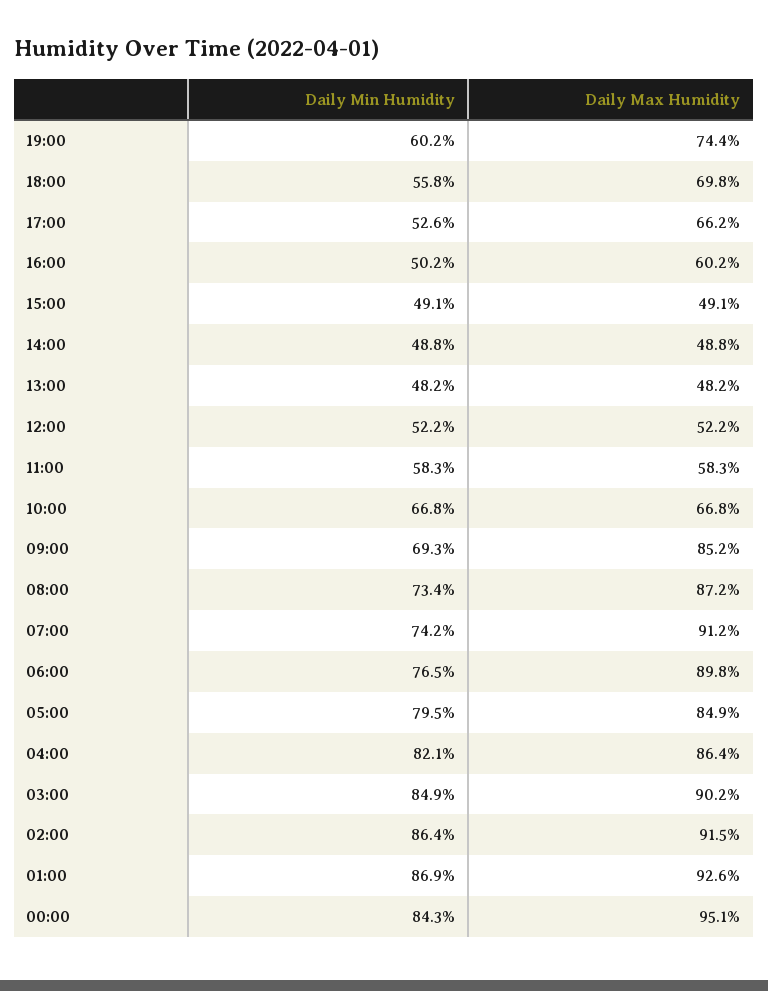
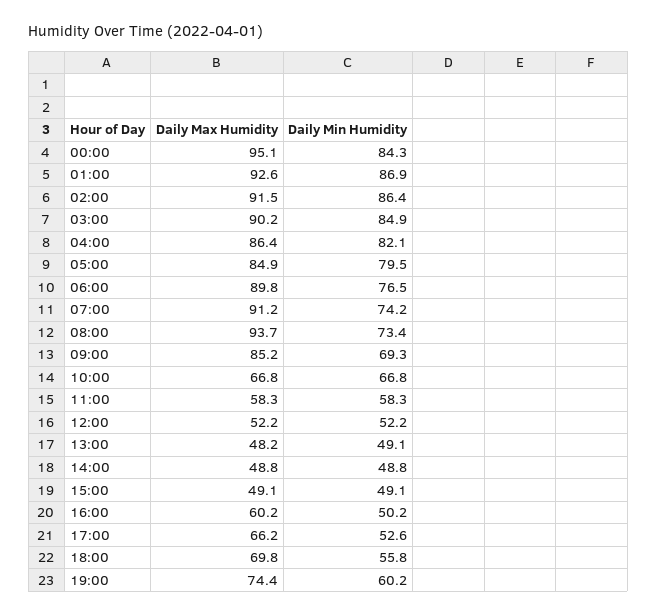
  {
    "Daily Min Humidity": {
      "19:00": 60.2,
      "18:00": 55.8,
      "17:00": 52.6,
      "16:00": 50.2,
      "15:00": 49.1,
      "14:00": 48.8,
-     "13:00": 48.2,
+     "13:00": 49.1,
      "12:00": 52.2,
      "11:00": 58.3,
      "10:00": 66.8,
      "09:00": 69.3,
      "08:00": 73.4,
      "07:00": 74.2,
      "06:00": 76.5,
      "05:00": 79.5,
      "04:00": 82.1,
      "03:00": 84.9,
      "02:00": 86.4,
      "01:00": 86.9,
      "00:00": 84.3
    },
    "Daily Max Humidity": {
      "19:00": 74.4,
      "18:00": 69.8,
      "17:00": 66.2,
      "16:00": 60.2,
      "15:00": 49.1,
      "14:00": 48.8,
      "13:00": 48.2,
      "12:00": 52.2,
      "11:00": 58.3,
      "10:00": 66.8,
      "09:00": 85.2,
-     "08:00": 87.2,
+     "08:00": 93.7,
      "07:00": 91.2,
      "06:00": 89.8,
      "05:00": 84.9,
      "04:00": 86.4,
      "03:00": 90.2,
      "02:00": 91.5,
      "01:00": 92.6,
      "00:00": 95.1
    }
  }

